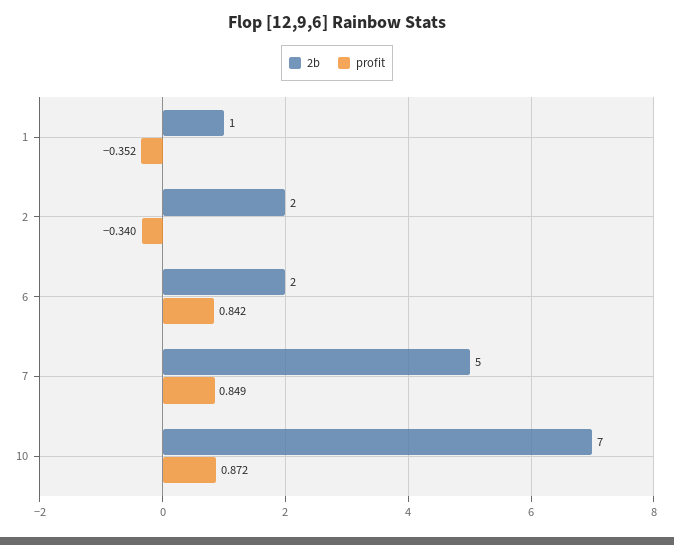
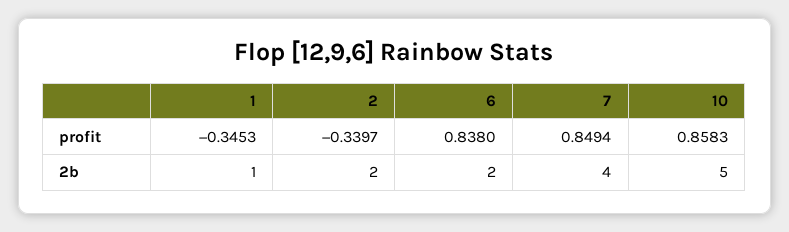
  {
    "2b": {
      "1": 1,
      "2": 2,
      "6": 2,
-     "7": 5,
+     "7": 4,
-     "10": 7
+     "10": 5
    },
    "profit": {
-     "1": -0.352,
+     "1": -0.3453,
      "2": -0.3397,
-     "6": 0.842,
+     "6": 0.838,
      "7": 0.8494,
-     "10": 0.872
+     "10": 0.8583
    }
  }

